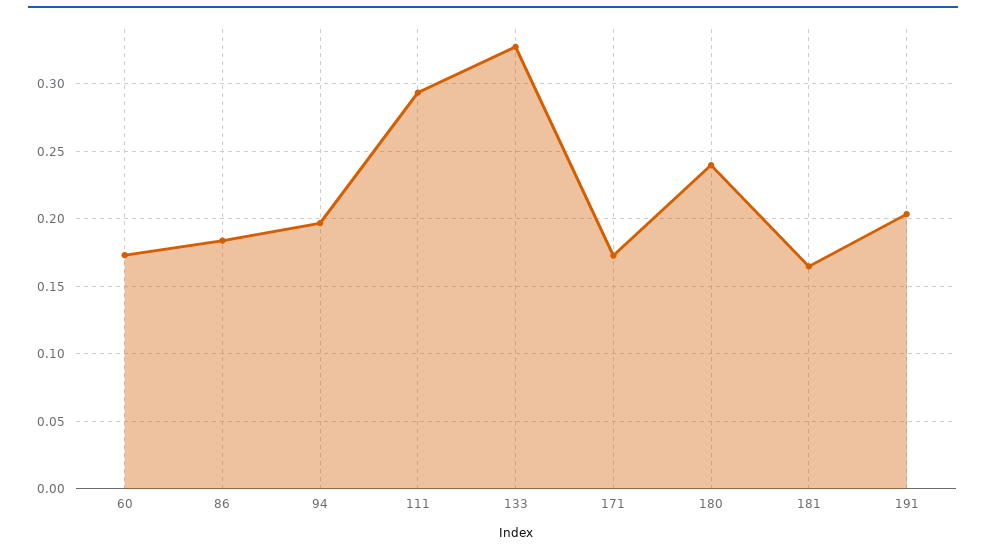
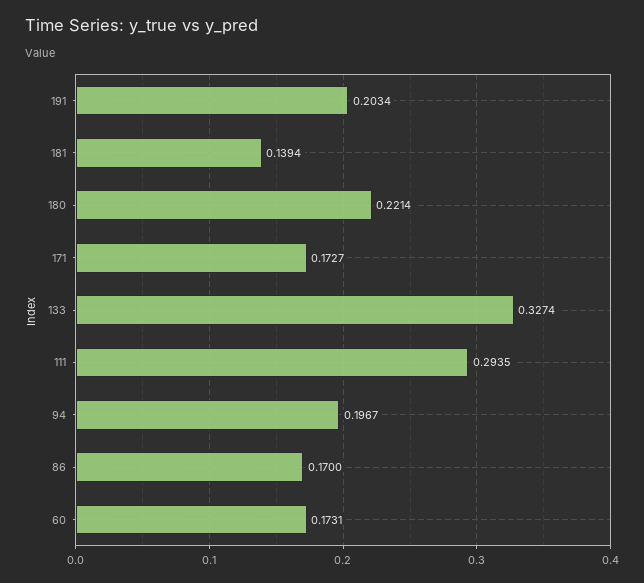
  {
    "60": 0.1731,
-   "86": 0.185,
+   "86": 0.17,
    "94": 0.1967,
    "111": 0.2935,
    "133": 0.3274,
    "171": 0.1727,
-   "180": 0.24,
+   "180": 0.2214,
-   "181": 0.165,
+   "181": 0.1394,
    "191": 0.2034
  }

